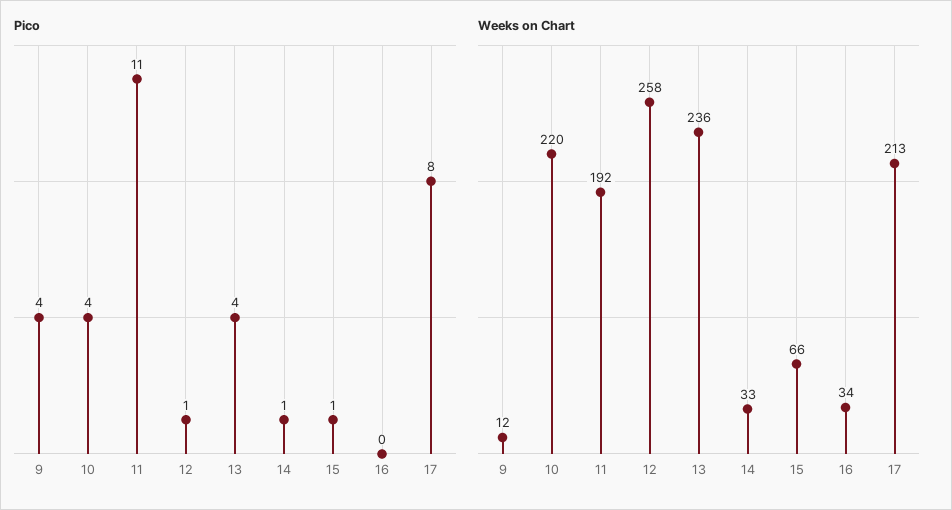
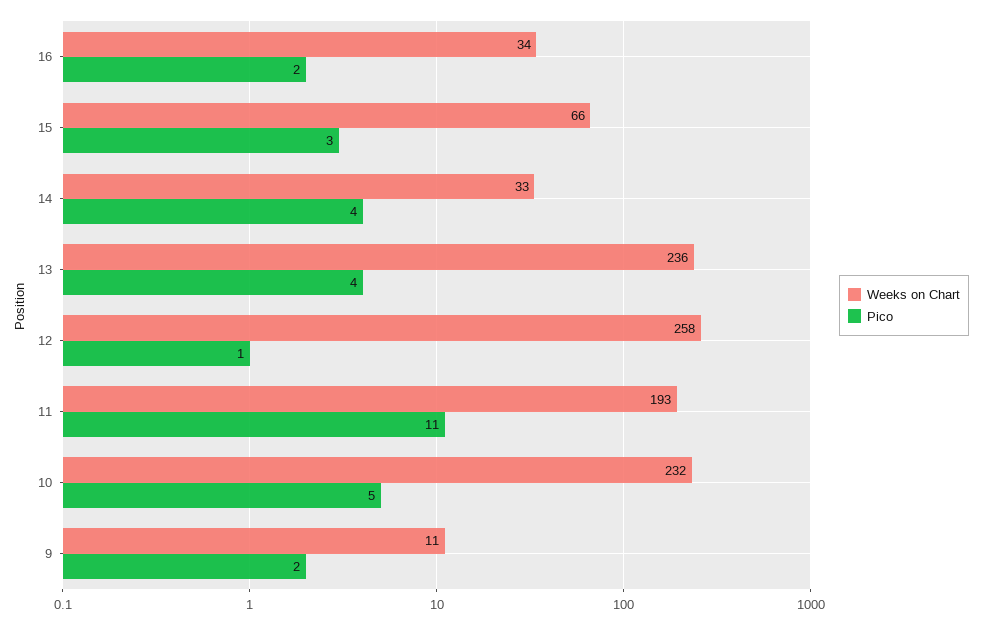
  {
    "Pico": {
-     "9": 4,
+     "9": 2,
-     "10": 4,
+     "10": 5,
      "11": 11,
      "12": 1,
      "13": 4,
-     "14": 1,
+     "14": 4,
-     "15": 1,
+     "15": 3,
-     "16": 0,
+     "16": 2
-     "17": 8
    },
    "Weeks on Chart": {
-     "9": 12,
+     "9": 11,
-     "10": 220,
+     "10": 232,
-     "11": 192,
+     "11": 193,
      "12": 258,
      "13": 236,
      "14": 33,
      "15": 66,
-     "16": 34,
+     "16": 34
-     "17": 213
    }
  }

